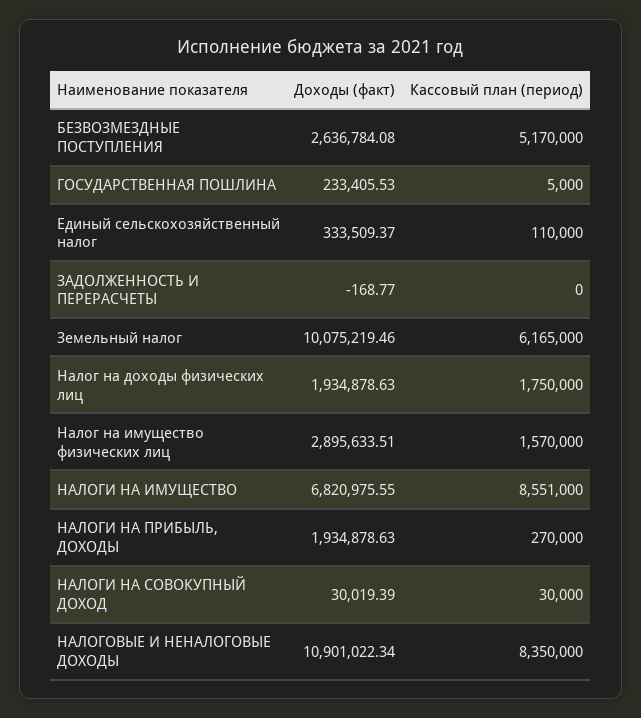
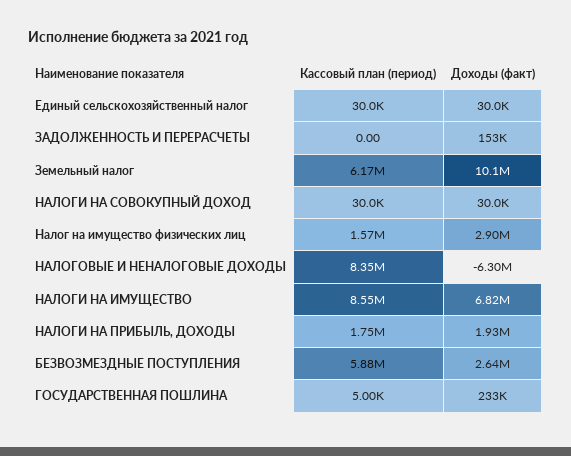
  {
    "Доходы (факт)": {
      "БЕЗВОЗМЕЗДНЫЕ ПОСТУПЛЕНИЯ": 2636784.08,
      "ГОСУДАРСТВЕННАЯ ПОШЛИНА": 233405.53,
-     "Единый сельскохозяйственный налог": 333509.37,
+     "Единый сельскохозяйственный налог": 30000,
-     "ЗАДОЛЖЕННОСТЬ И ПЕРЕРАСЧЕТЫ": -168.77,
+     "ЗАДОЛЖЕННОСТЬ И ПЕРЕРАСЧЕТЫ": 153000,
      "Земельный налог": 10075219.46,
-     "Налог на доходы физических лиц": 1934878.63,
      "Налог на имущество физических лиц": 2895633.51,
      "НАЛОГИ НА ИМУЩЕСТВО": 6820975.55,
      "НАЛОГИ НА ПРИБЫЛЬ, ДОХОДЫ": 1934878.63,
      "НАЛОГИ НА СОВОКУПНЫЙ ДОХОД": 30019.39,
-     "НАЛОГОВЫЕ И НЕНАЛОГОВЫЕ ДОХОДЫ": 10901022.34
+     "НАЛОГОВЫЕ И НЕНАЛОГОВЫЕ ДОХОДЫ": -6300000
    },
    "Кассовый план (период)": {
-     "БЕЗВОЗМЕЗДНЫЕ ПОСТУПЛЕНИЯ": 5170000,
+     "БЕЗВОЗМЕЗДНЫЕ ПОСТУПЛЕНИЯ": 5880000,
      "ГОСУДАРСТВЕННАЯ ПОШЛИНА": 5000,
-     "Единый сельскохозяйственный налог": 110000,
+     "Единый сельскохозяйственный налог": 30000,
      "ЗАДОЛЖЕННОСТЬ И ПЕРЕРАСЧЕТЫ": 0,
      "Земельный налог": 6165000,
-     "Налог на доходы физических лиц": 1750000,
      "Налог на имущество физических лиц": 1570000,
      "НАЛОГИ НА ИМУЩЕСТВО": 8551000,
-     "НАЛОГИ НА ПРИБЫЛЬ, ДОХОДЫ": 270000,
+     "НАЛОГИ НА ПРИБЫЛЬ, ДОХОДЫ": 1750000,
      "НАЛОГИ НА СОВОКУПНЫЙ ДОХОД": 30000,
      "НАЛОГОВЫЕ И НЕНАЛОГОВЫЕ ДОХОДЫ": 8350000
    }
  }

